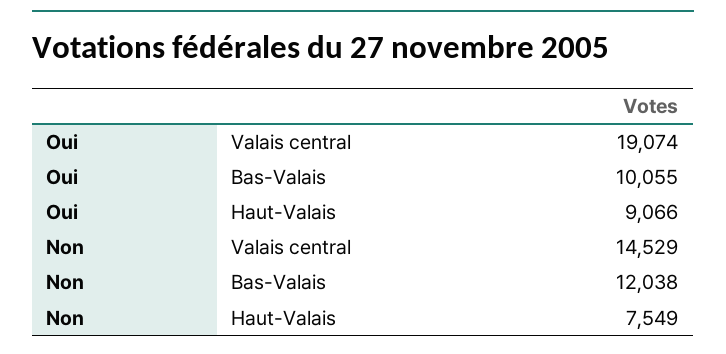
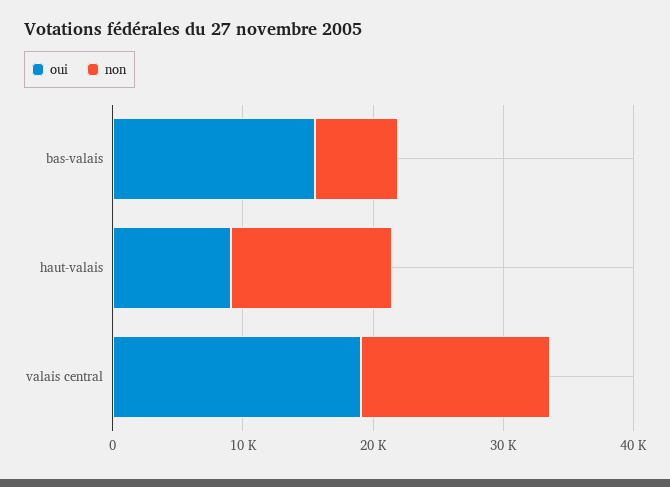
  {
    "Oui": {
      "Valais central": 19074,
-     "Bas-Valais": 10055,
+     "Bas-Valais": 16000,
      "Haut-Valais": 9066
    },
    "Non": {
      "Valais central": 14529,
-     "Bas-Valais": 12038,
+     "Bas-Valais": 6000,
-     "Haut-Valais": 7549
+     "Haut-Valais": 12000
    }
  }

